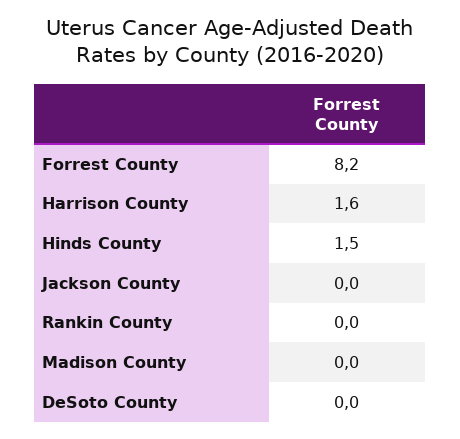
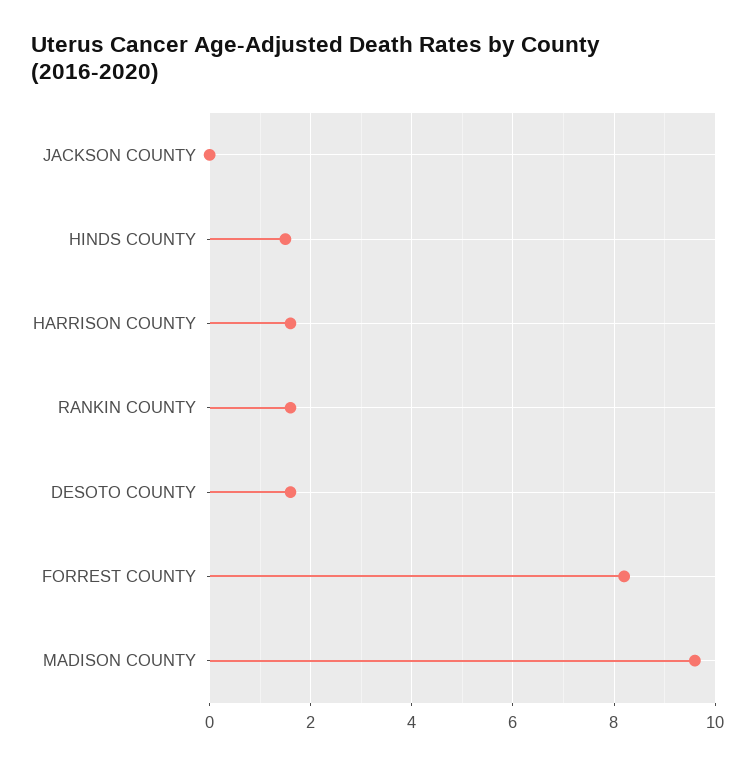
  {
    "Forrest County": 8.2,
    "Harrison County": 1.6,
    "Hinds County": 1.5,
    "Jackson County": 0,
-   "Rankin County": 0,
+   "Rankin County": 1.5,
-   "Madison County": 0,
+   "Madison County": 9.5,
-   "DeSoto County": 0
+   "DeSoto County": 1.5
  }

